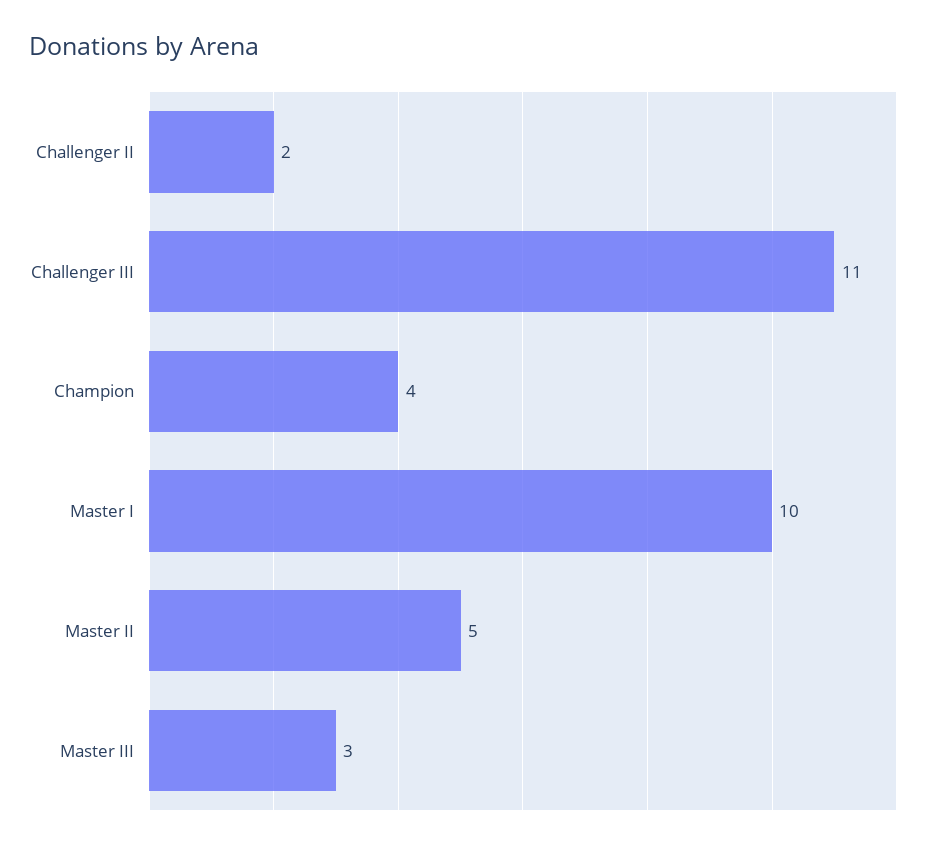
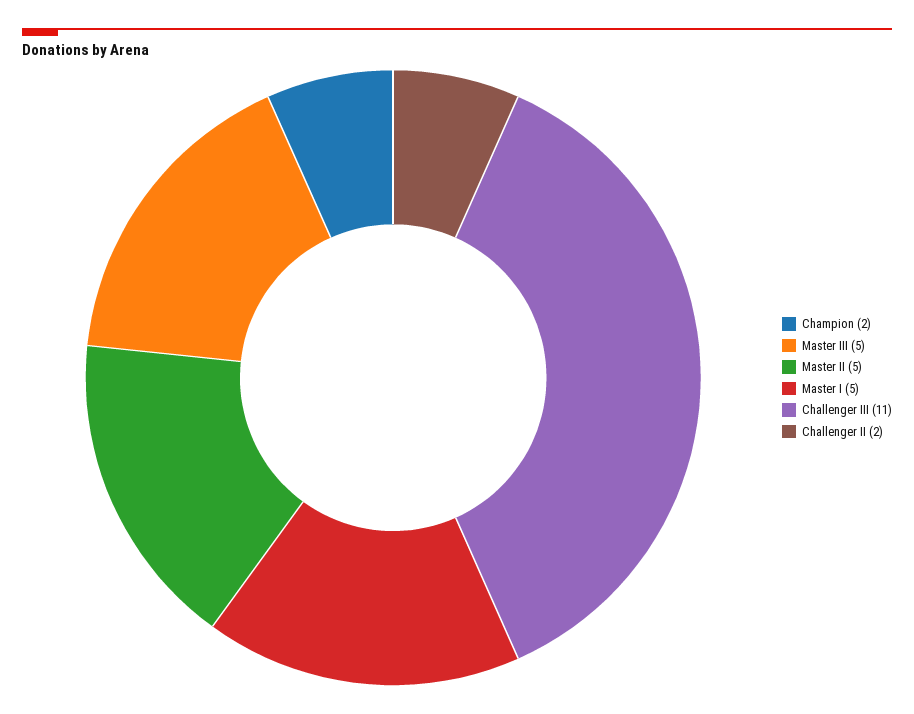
  {
    "Challenger II": 2,
    "Challenger III": 11,
-   "Champion": 4,
+   "Champion": 2,
-   "Master I": 10,
+   "Master I": 5,
    "Master II": 5,
-   "Master III": 3
+   "Master III": 5
  }

